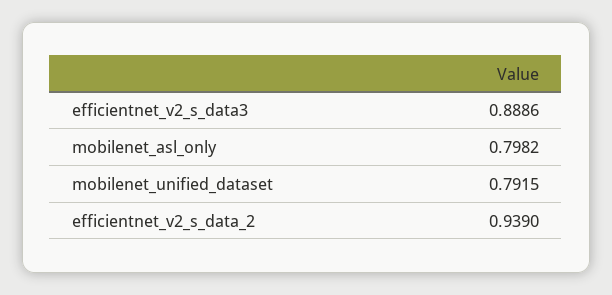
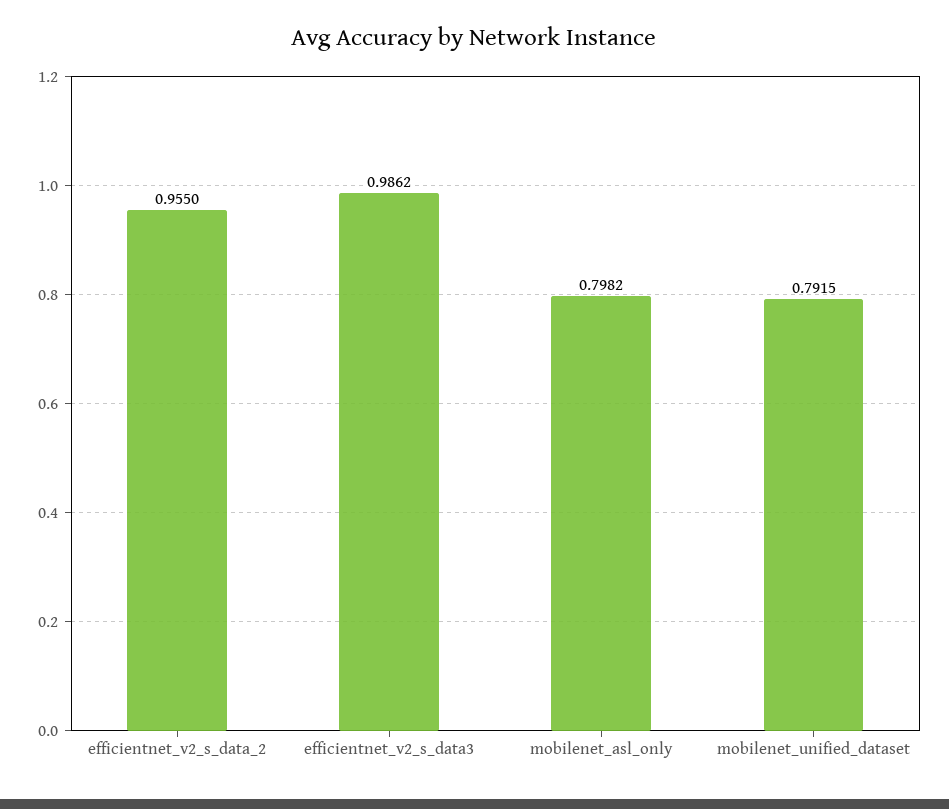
  {
-   "efficientnet_v2_s_data3": 0.8886,
+   "efficientnet_v2_s_data3": 0.9862,
    "mobilenet_asl_only": 0.7982,
    "mobilenet_unified_dataset": 0.7915,
-   "efficientnet_v2_s_data_2": 0.939
+   "efficientnet_v2_s_data_2": 0.955
  }

